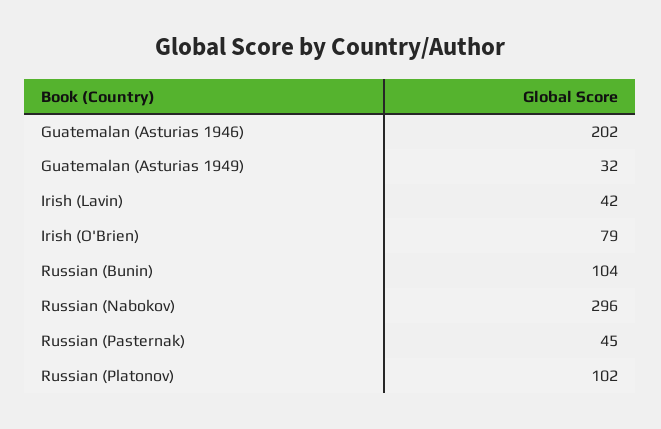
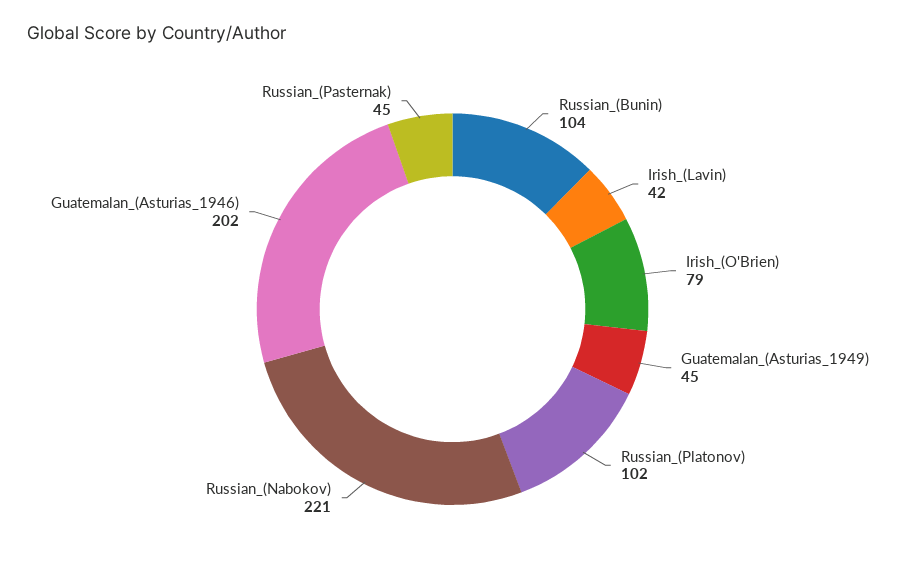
  {
    "Guatemalan (Asturias 1946)": 202,
-   "Guatemalan (Asturias 1949)": 32,
+   "Guatemalan (Asturias 1949)": 45,
    "Irish (Lavin)": 42,
    "Irish (O'Brien)": 79,
    "Russian (Bunin)": 104,
-   "Russian (Nabokov)": 296,
+   "Russian (Nabokov)": 221,
    "Russian (Pasternak)": 45,
    "Russian (Platonov)": 102
  }

